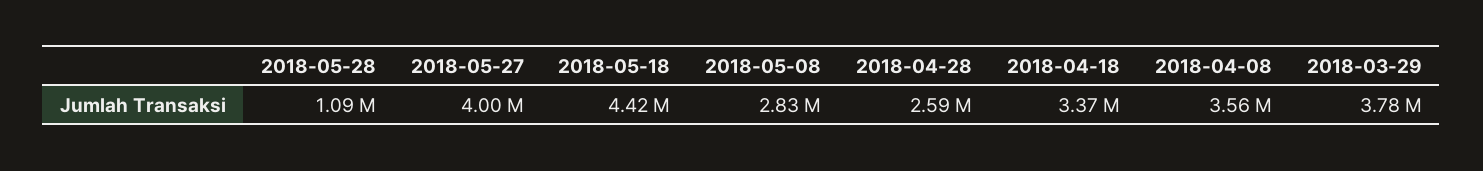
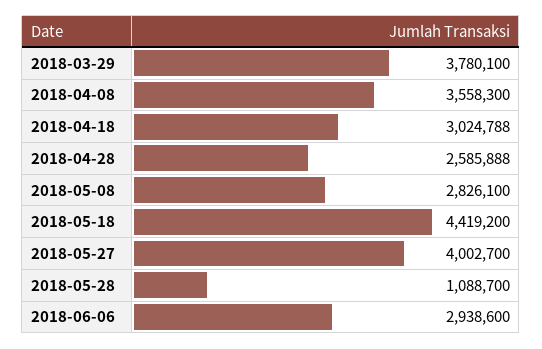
  {
    "2018-05-28": 1088700,
    "2018-05-27": 4002700,
    "2018-05-18": 4419200,
    "2018-05-08": 2826100,
    "2018-04-28": 2585888,
-   "2018-04-18": 3370000,
+   "2018-04-18": 3024788,
    "2018-04-08": 3558300,
-   "2018-03-29": 3780100
+   "2018-03-29": 3780100,
+   "2018-06-06": 2938600
  }

